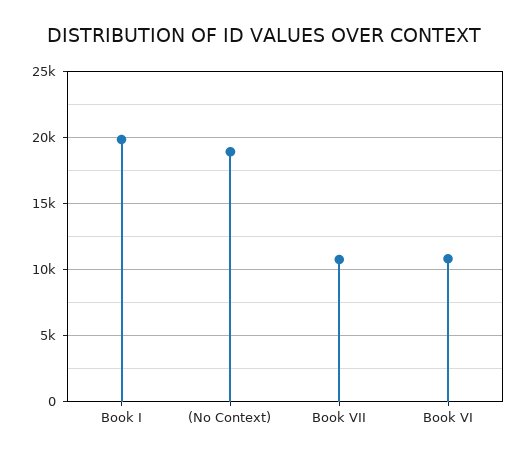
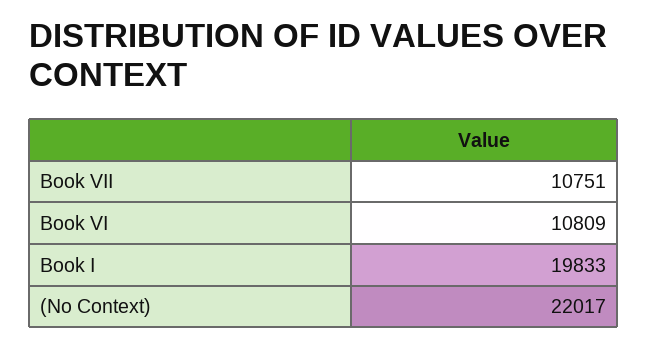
  {
    "Book I": 19833,
-   "(No Context)": 19000,
+   "(No Context)": 22017,
    "Book VII": 10751,
    "Book VI": 10809
  }

